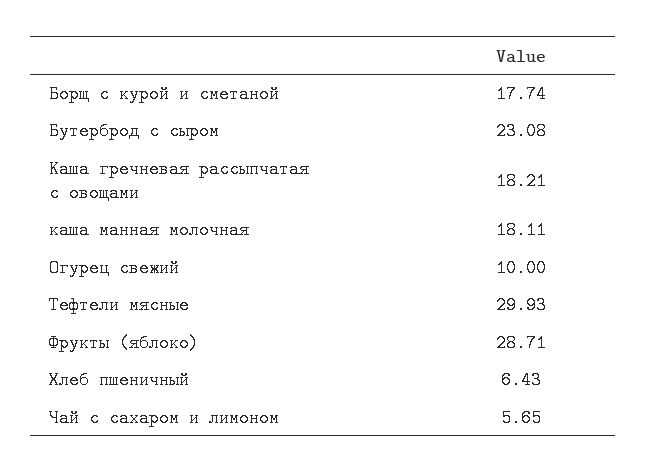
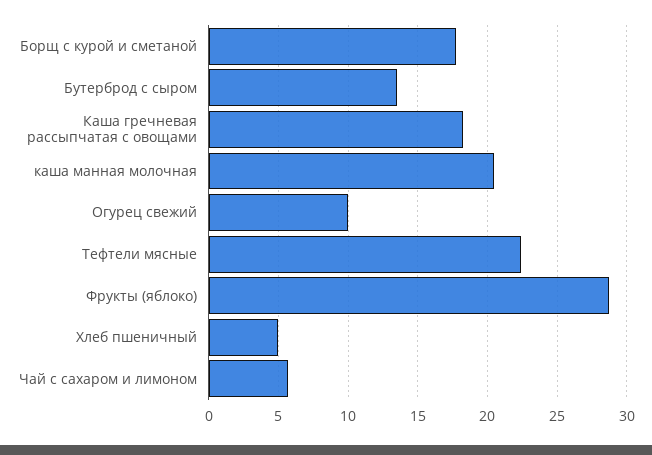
  {
    "Борщ с курой и сметаной": 17.74,
-   "Бутерброд с сыром": 23.08,
+   "Бутерброд с сыром": 13.5,
    "Каша гречневая рассыпчатая с овощами": 18.21,
-   "каша манная молочная": 18.11,
+   "каша манная молочная": 20.5,
    "Огурец свежий": 10,
-   "Тефтели мясные": 29.93,
+   "Тефтели мясные": 22.5,
    "Фрукты (яблоко)": 28.71,
-   "Хлеб пшеничный": 6.43,
+   "Хлеб пшеничный": 5,
    "Чай с сахаром и лимоном": 5.65
  }

